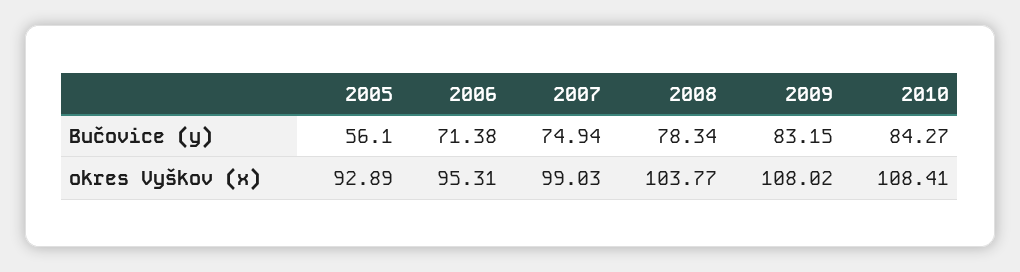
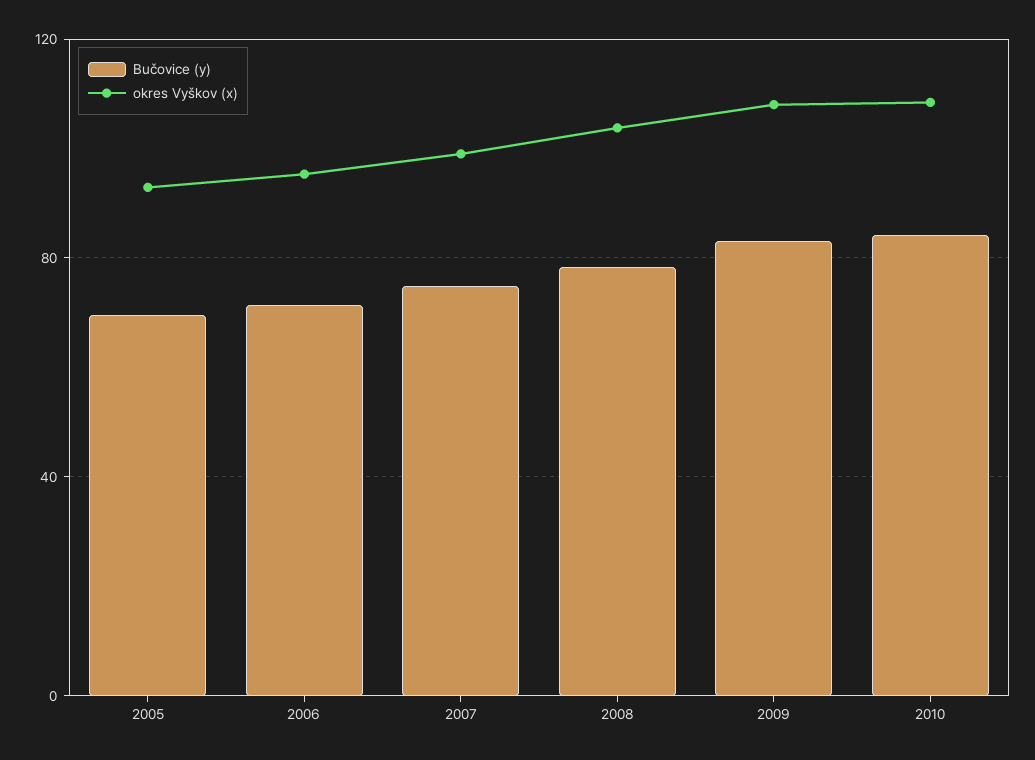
  {
    "Bučovice (y)": {
-     "2005": 56.1,
+     "2005": 70,
      "2006": 71.38,
      "2007": 74.94,
      "2008": 78.34,
      "2009": 83.15,
      "2010": 84.27
    },
    "okres Vyškov (x)": {
      "2005": 92.89,
      "2006": 95.31,
      "2007": 99.03,
      "2008": 103.77,
      "2009": 108.02,
      "2010": 108.41
    }
  }

